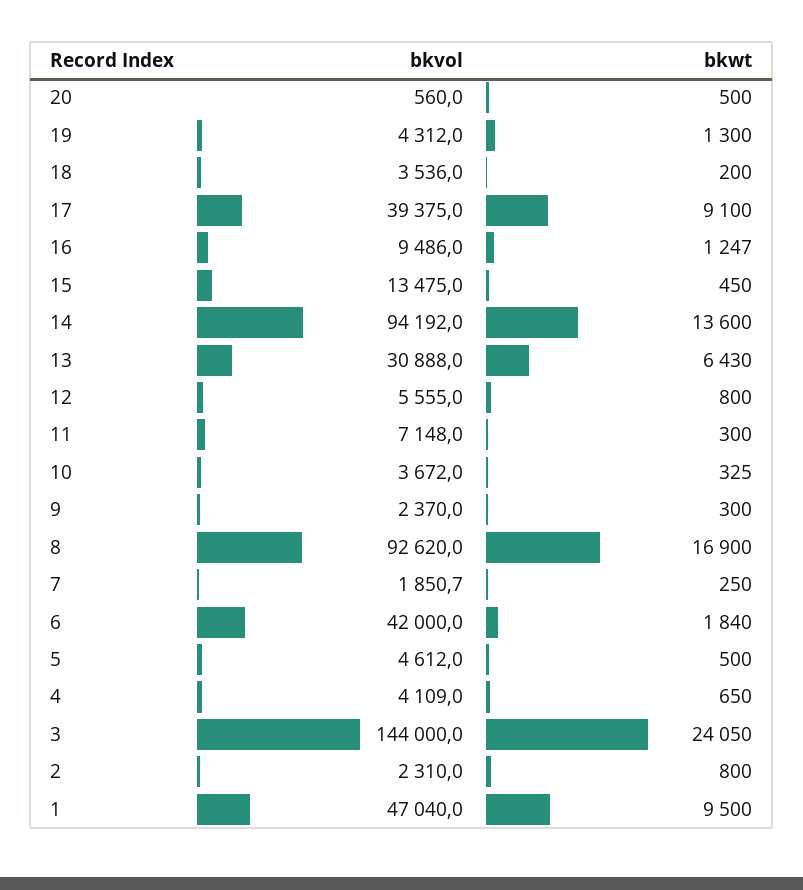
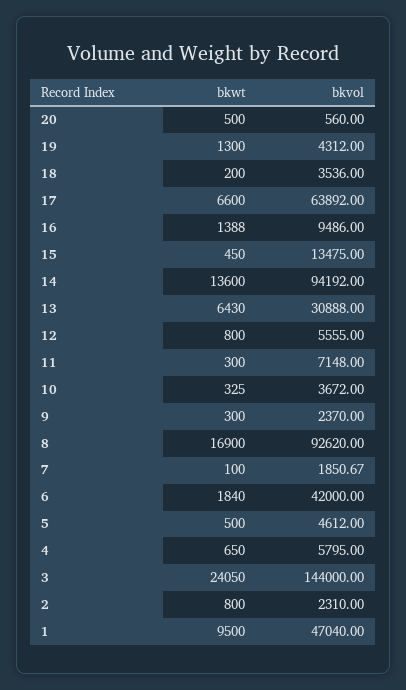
  {
    "bkvol": {
      "20": 560,
      "19": 4312,
      "18": 3536,
-     "17": 39375,
+     "17": 63892,
      "16": 9486,
      "15": 13475,
      "14": 94192,
      "13": 30888,
      "12": 5555,
      "11": 7148,
      "10": 3672,
      "9": 2370,
      "8": 92620,
      "7": 1850.67,
      "6": 42000,
      "5": 4612,
-     "4": 4109,
+     "4": 5795,
      "3": 144000,
      "2": 2310,
      "1": 47040
    },
    "bkwt": {
      "20": 500,
      "19": 1300,
      "18": 200,
-     "17": 9100,
+     "17": 6600,
-     "16": 1247,
+     "16": 1388,
      "15": 450,
      "14": 13600,
      "13": 6430,
      "12": 800,
      "11": 300,
      "10": 325,
      "9": 300,
      "8": 16900,
-     "7": 250,
+     "7": 100,
      "6": 1840,
      "5": 500,
      "4": 650,
      "3": 24050,
      "2": 800,
      "1": 9500
    }
  }

